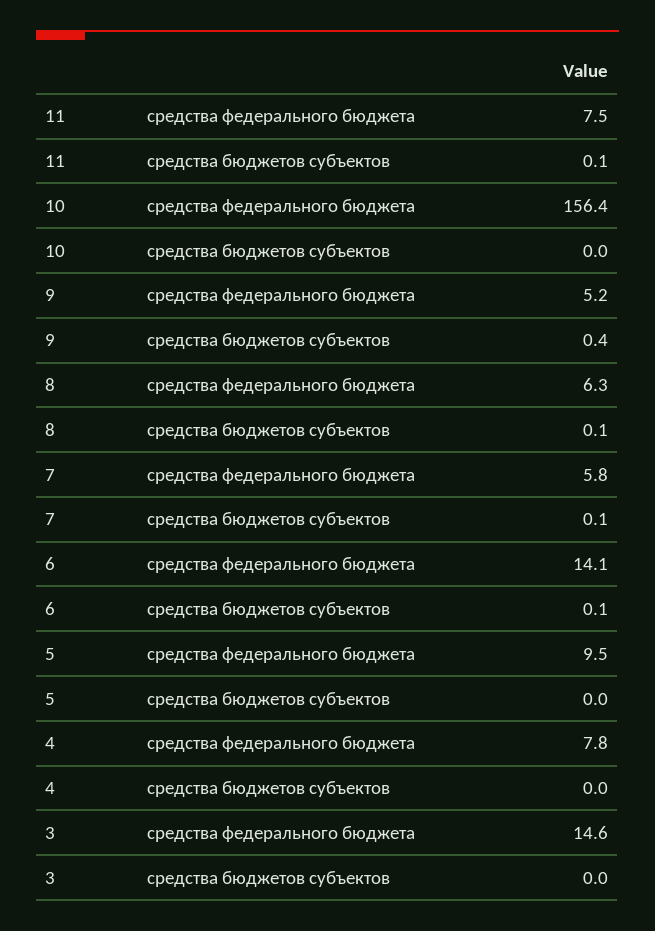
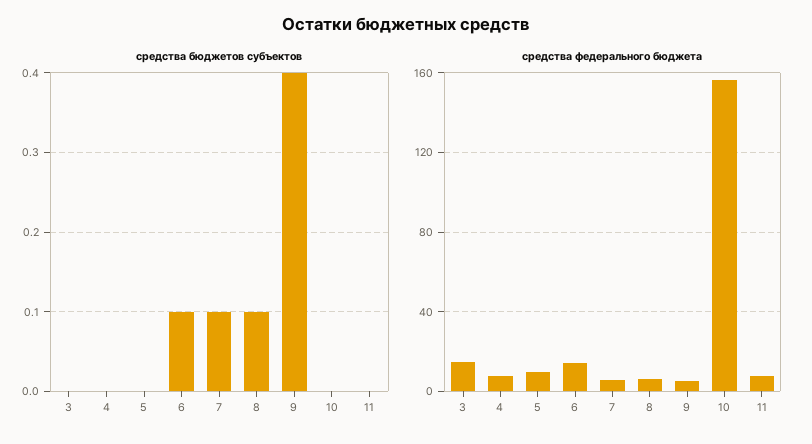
  {
    "средства федерального бюджета": {
      "11": 7.5,
      "10": 156.4,
      "9": 5.2,
      "8": 6.3,
      "7": 5.8,
      "6": 14.1,
      "5": 9.5,
      "4": 7.8,
      "3": 14.6
    },
    "средства бюджетов субъектов": {
-     "11": 0.1,
+     "11": 0,
      "10": 0,
      "9": 0.4,
      "8": 0.1,
      "7": 0.1,
      "6": 0.1,
      "5": 0,
      "4": 0,
      "3": 0
    }
  }

